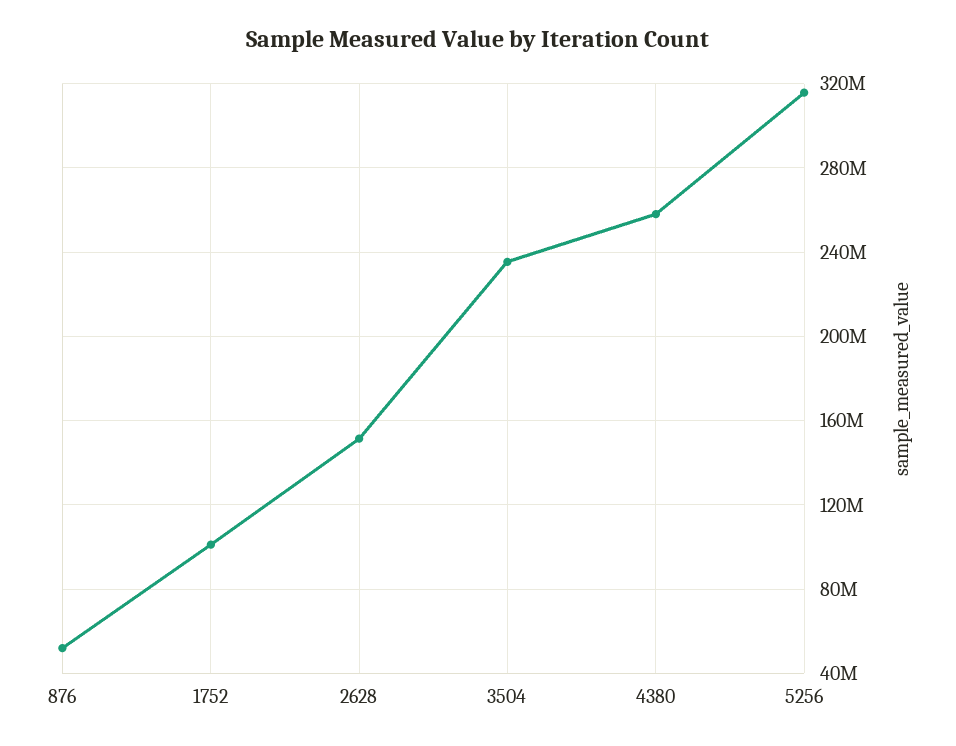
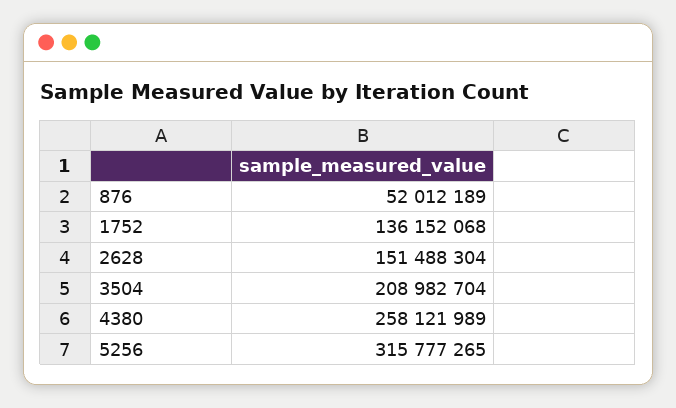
  {
    "876": 52012189,
-   "1752": 100000000,
+   "1752": 136152068,
    "2628": 151488304,
-   "3504": 235000000,
+   "3504": 208982704,
    "4380": 258121989,
    "5256": 315777265
  }

